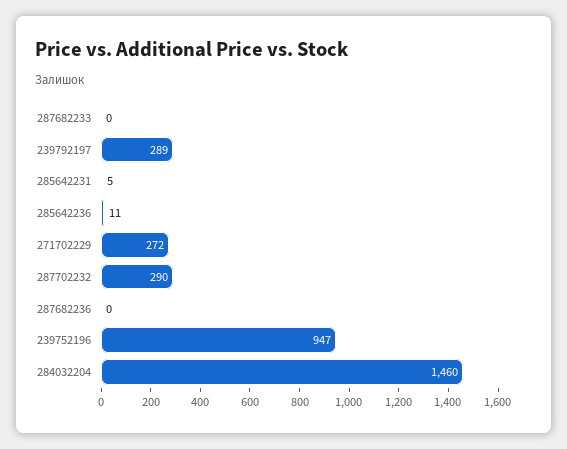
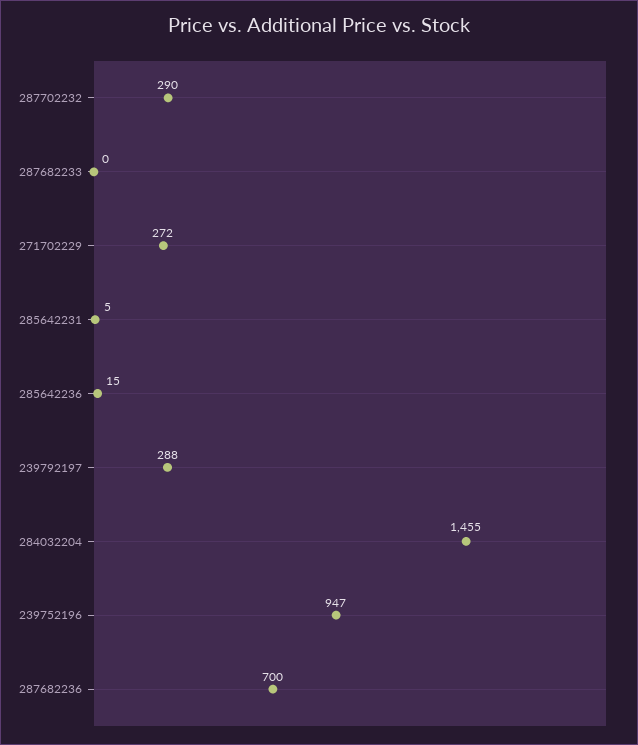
  {
    "287682233": 0,
-   "239792197": 289,
+   "239792197": 288,
    "285642231": 5,
-   "285642236": 11,
+   "285642236": 15,
    "271702229": 272,
    "287702232": 290,
-   "287682236": 0,
+   "287682236": 700,
    "239752196": 947,
-   "284032204": 1460
+   "284032204": 1455
  }

